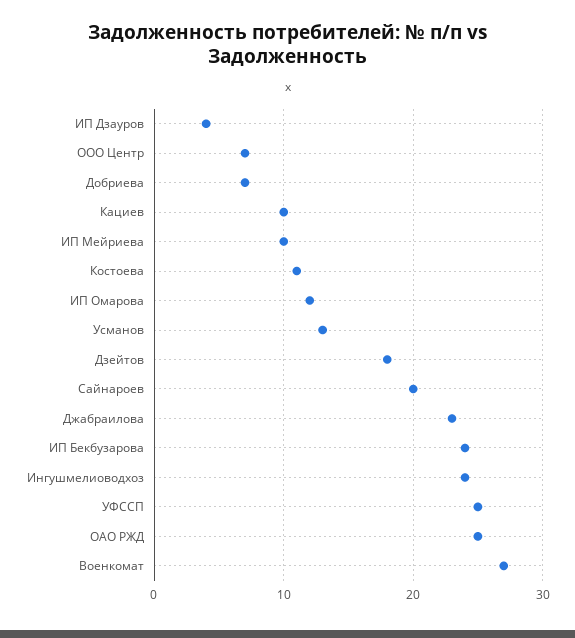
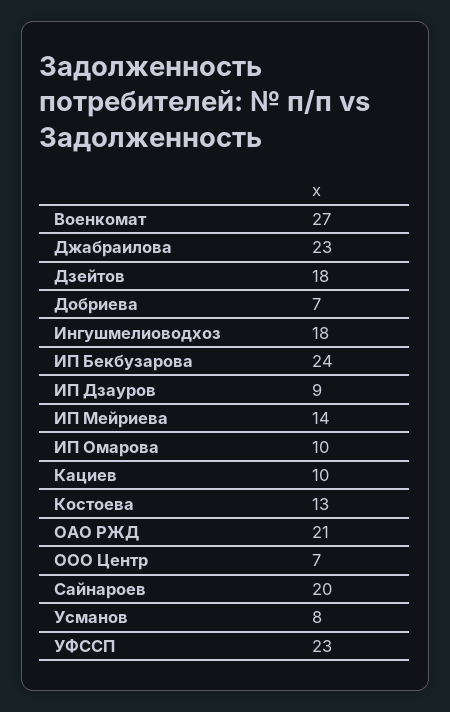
  {
-   "ИП Дзауров": 4,
+   "ИП Дзауров": 9,
    "ООО Центр": 7,
    "Добриева": 7,
    "Кациев": 10,
-   "ИП Мейриева": 10,
+   "ИП Мейриева": 14,
-   "Костоева": 11,
+   "Костоева": 13,
-   "ИП Омарова": 12,
+   "ИП Омарова": 10,
-   "Усманов": 13,
+   "Усманов": 8,
    "Дзейтов": 18,
    "Сайнароев": 20,
    "Джабраилова": 23,
    "ИП Бекбузарова": 24,
-   "Ингушмелиоводхоз": 24,
+   "Ингушмелиоводхоз": 18,
-   "УФССП": 25,
+   "УФССП": 23,
-   "ОАО РЖД": 25,
+   "ОАО РЖД": 21,
    "Военкомат": 27
  }

